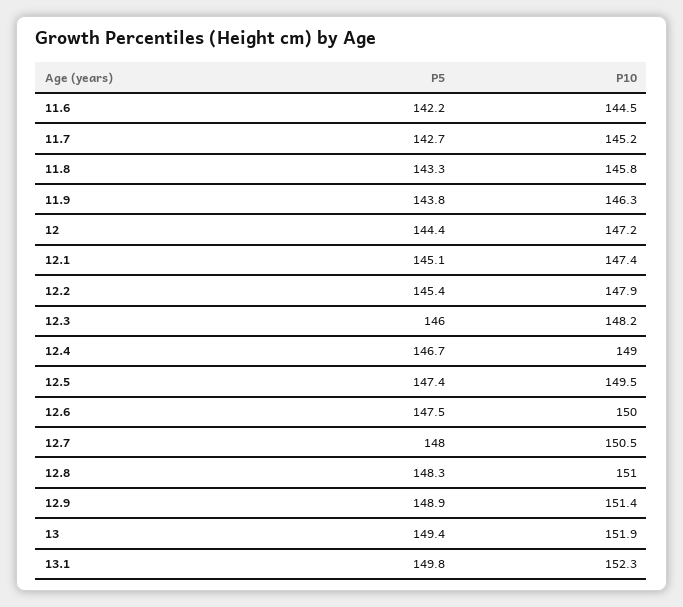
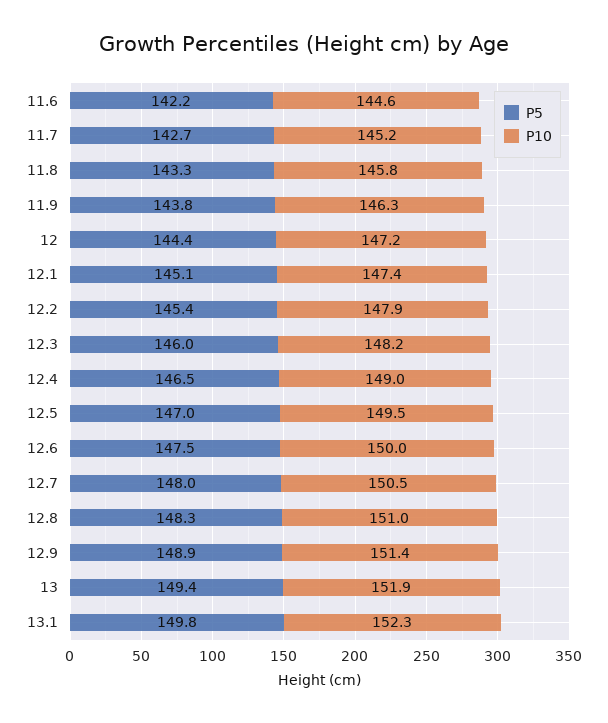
  {
    "P5": {
      "11.6": 142.2,
      "11.7": 142.7,
      "11.8": 143.3,
      "11.9": 143.8,
      "12": 144.4,
      "12.1": 145.1,
      "12.2": 145.4,
      "12.3": 146,
-     "12.4": 146.7,
+     "12.4": 146.5,
-     "12.5": 147.4,
+     "12.5": 147,
      "12.6": 147.5,
      "12.7": 148,
      "12.8": 148.3,
      "12.9": 148.9,
      "13": 149.4,
      "13.1": 149.8
    },
    "P10": {
-     "11.6": 144.5,
+     "11.6": 144.6,
      "11.7": 145.2,
      "11.8": 145.8,
      "11.9": 146.3,
      "12": 147.2,
      "12.1": 147.4,
      "12.2": 147.9,
      "12.3": 148.2,
      "12.4": 149,
      "12.5": 149.5,
      "12.6": 150,
      "12.7": 150.5,
      "12.8": 151,
      "12.9": 151.4,
      "13": 151.9,
      "13.1": 152.3
    }
  }

